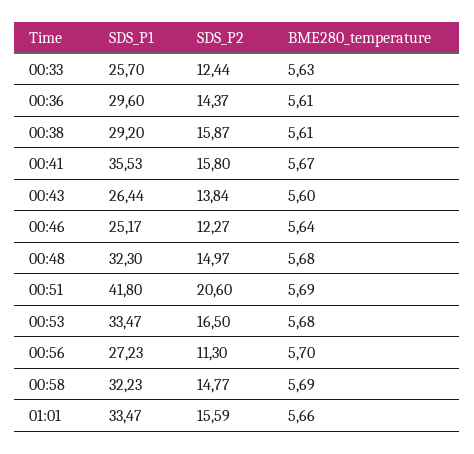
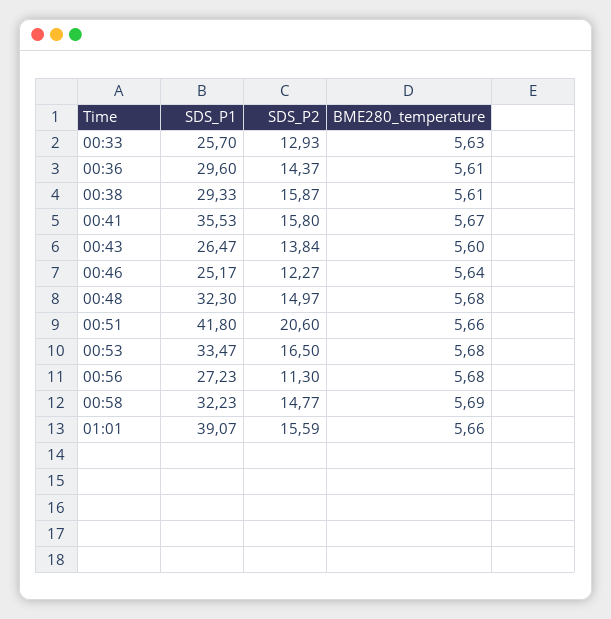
  {
    "SDS_P1": {
      "00:33": 25.7,
      "00:36": 29.6,
-     "00:38": 29.2,
+     "00:38": 29.33,
      "00:41": 35.53,
-     "00:43": 26.44,
+     "00:43": 26.47,
      "00:46": 25.17,
      "00:48": 32.3,
      "00:51": 41.8,
      "00:53": 33.47,
      "00:56": 27.23,
      "00:58": 32.23,
-     "01:01": 33.47
+     "01:01": 39.07
    },
    "SDS_P2": {
-     "00:33": 12.44,
+     "00:33": 12.93,
      "00:36": 14.37,
      "00:38": 15.87,
      "00:41": 15.8,
      "00:43": 13.84,
      "00:46": 12.27,
      "00:48": 14.97,
      "00:51": 20.6,
      "00:53": 16.5,
      "00:56": 11.3,
      "00:58": 14.77,
      "01:01": 15.59
    },
    "BME280_temperature": {
      "00:33": 5.63,
      "00:36": 5.61,
      "00:38": 5.61,
      "00:41": 5.67,
      "00:43": 5.6,
      "00:46": 5.64,
      "00:48": 5.68,
-     "00:51": 5.69,
+     "00:51": 5.66,
      "00:53": 5.68,
-     "00:56": 5.7,
+     "00:56": 5.68,
      "00:58": 5.69,
      "01:01": 5.66
    }
  }

